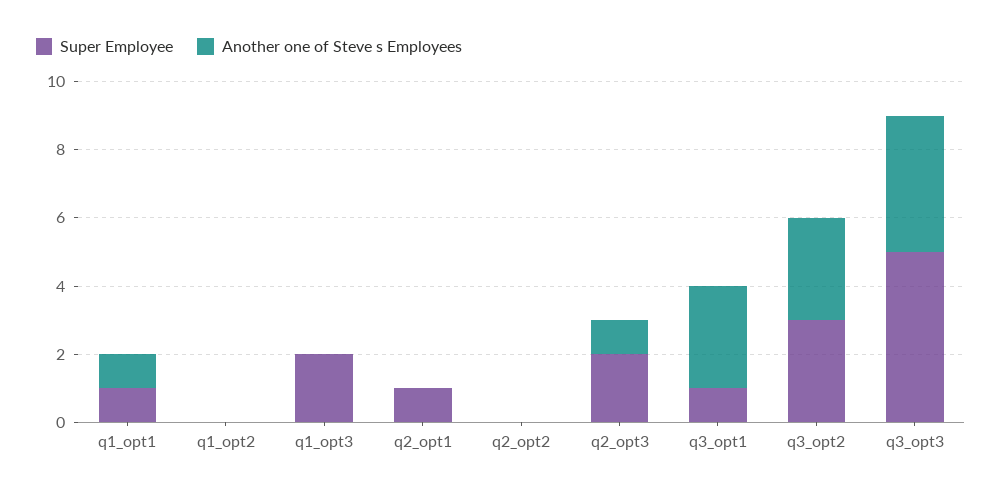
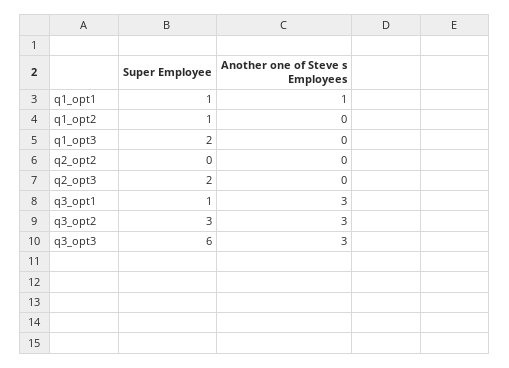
  {
    "Super Employee": {
      "q1_opt1": 1,
-     "q1_opt2": 0,
+     "q1_opt2": 1,
      "q1_opt3": 2,
-     "q2_opt1": 1,
      "q2_opt2": 0,
      "q2_opt3": 2,
      "q3_opt1": 1,
      "q3_opt2": 3,
-     "q3_opt3": 5
+     "q3_opt3": 6
    },
    "Another one of Steve s Employees": {
      "q1_opt1": 1,
      "q1_opt2": 0,
      "q1_opt3": 0,
-     "q2_opt1": 0,
      "q2_opt2": 0,
-     "q2_opt3": 1,
+     "q2_opt3": 0,
      "q3_opt1": 3,
      "q3_opt2": 3,
-     "q3_opt3": 4
+     "q3_opt3": 3
    }
  }

